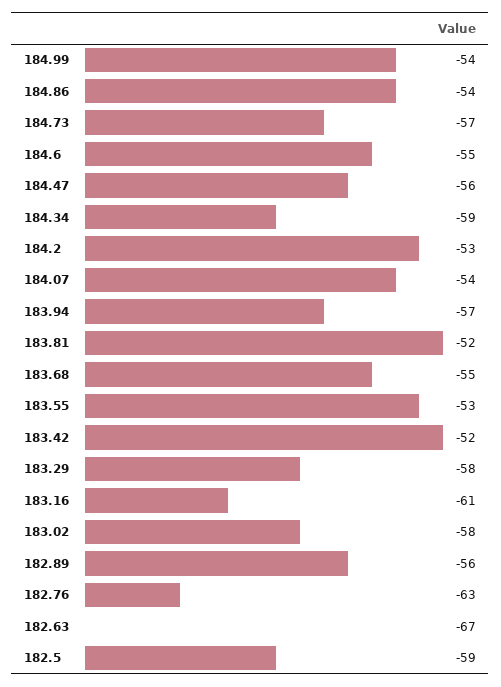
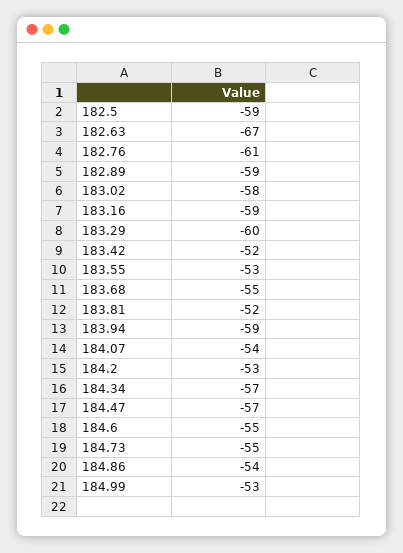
  {
-   "184.99": -54,
+   "184.99": -53,
    "184.86": -54,
-   "184.73": -57,
+   "184.73": -55,
    "184.6": -55,
-   "184.47": -56,
+   "184.47": -57,
-   "184.34": -59,
+   "184.34": -57,
    "184.2": -53,
    "184.07": -54,
-   "183.94": -57,
+   "183.94": -59,
    "183.81": -52,
    "183.68": -55,
    "183.55": -53,
    "183.42": -52,
-   "183.29": -58,
+   "183.29": -60,
-   "183.16": -61,
+   "183.16": -59,
    "183.02": -58,
-   "182.89": -56,
+   "182.89": -59,
-   "182.76": -63,
+   "182.76": -61,
    "182.63": -67,
    "182.5": -59
  }

